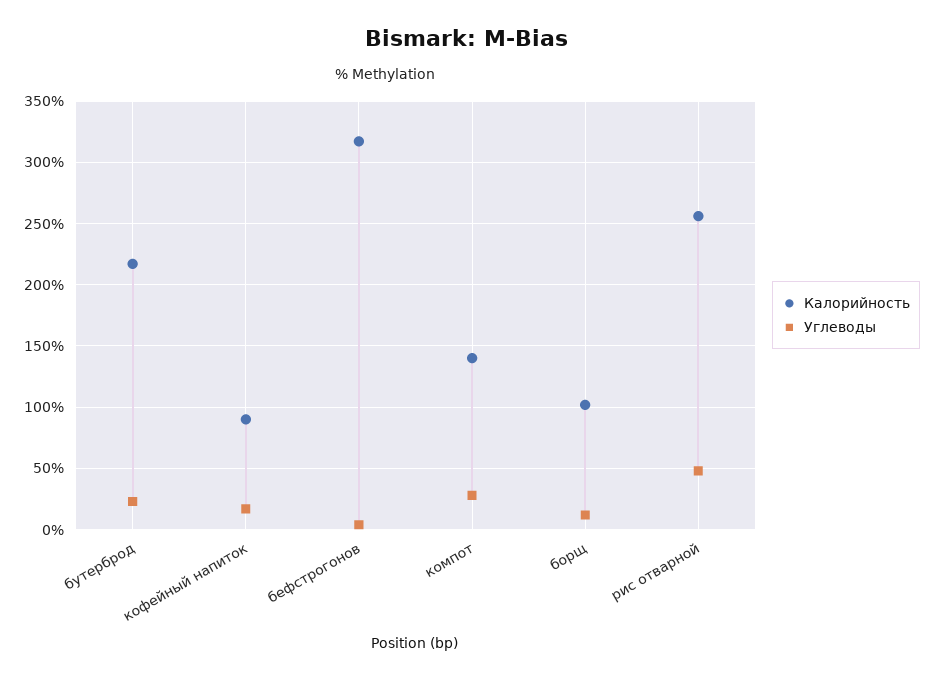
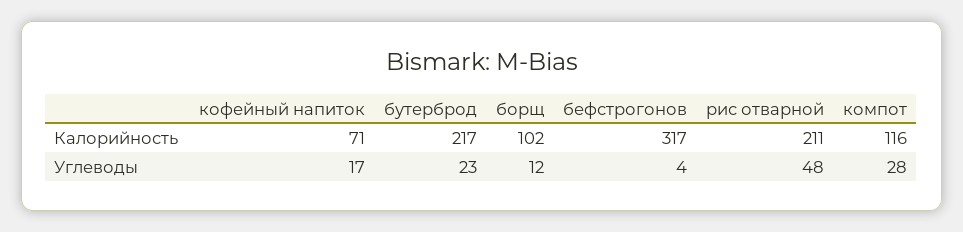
  {
    "Калорийность": {
      "бутерброд": 217,
-     "кофейный напиток": 90,
+     "кофейный напиток": 71,
      "бефстрогонов": 317,
-     "компот": 140,
+     "компот": 116,
      "борщ": 102,
-     "рис отварной": 255
+     "рис отварной": 211
    },
    "Углеводы": {
      "бутерброд": 23,
      "кофейный напиток": 17,
      "бефстрогонов": 4,
      "компот": 28,
      "борщ": 12,
      "рис отварной": 48
    }
  }

